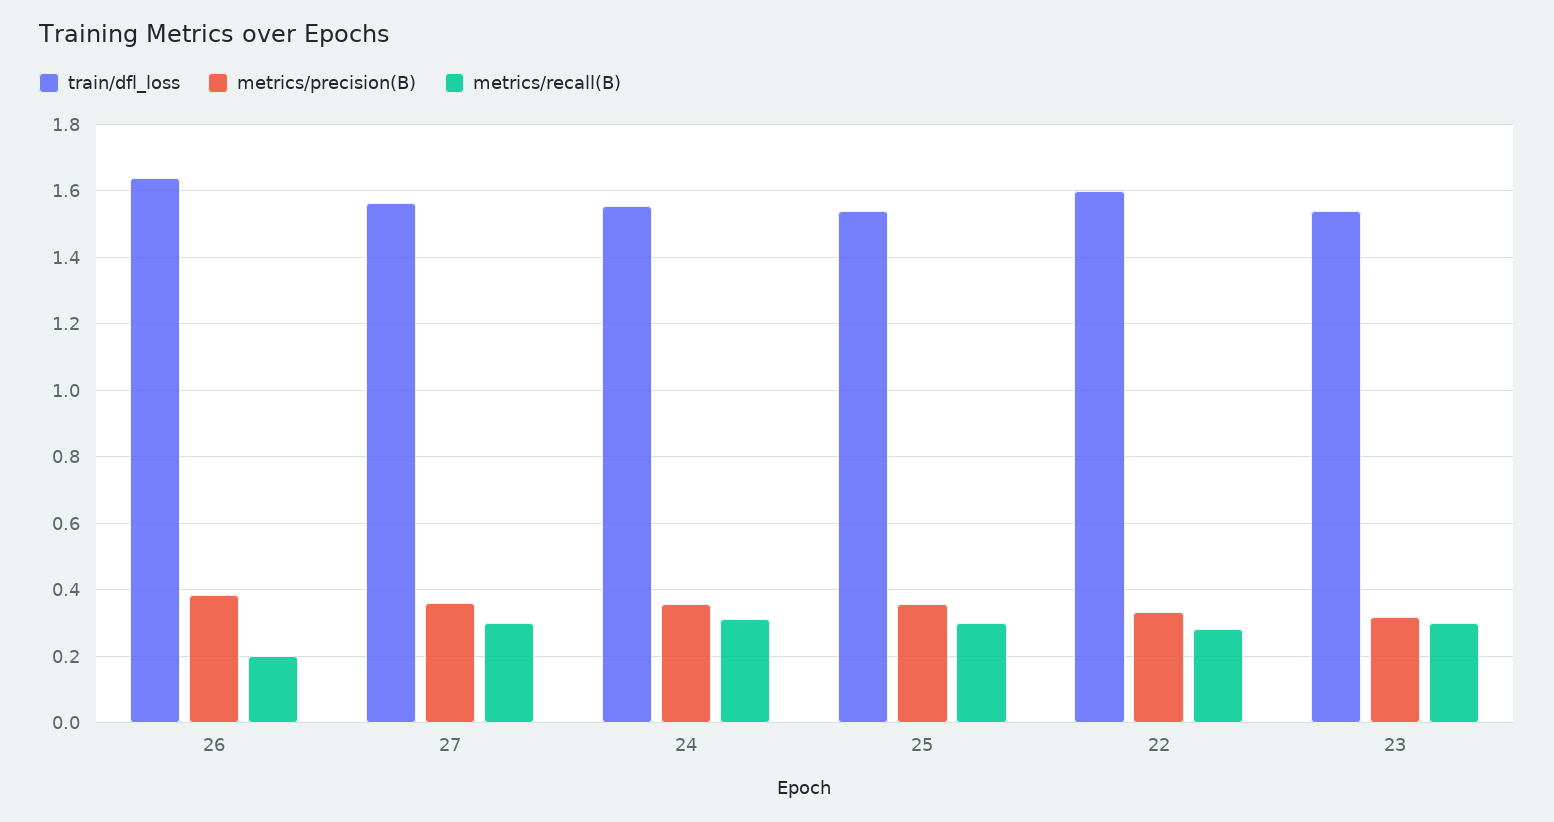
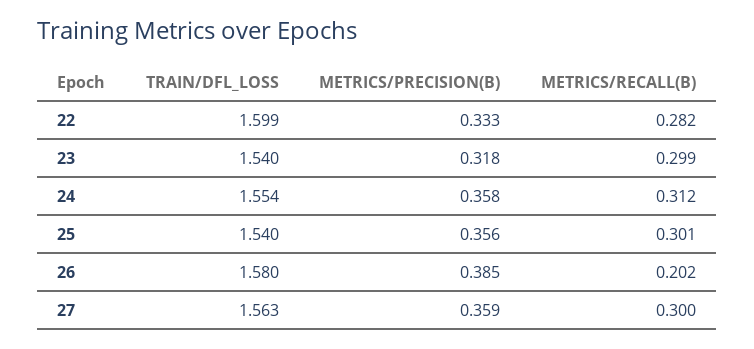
  {
    "train/dfl_loss": {
-     "26": 1.64,
+     "26": 1.58,
      "27": 1.563,
      "24": 1.554,
      "25": 1.54,
      "22": 1.599,
      "23": 1.54
    },
    "metrics/precision(B)": {
      "26": 0.385,
      "27": 0.359,
      "24": 0.358,
      "25": 0.356,
      "22": 0.333,
      "23": 0.318
    },
    "metrics/recall(B)": {
      "26": 0.202,
      "27": 0.3,
      "24": 0.312,
      "25": 0.301,
      "22": 0.282,
      "23": 0.299
    }
  }

